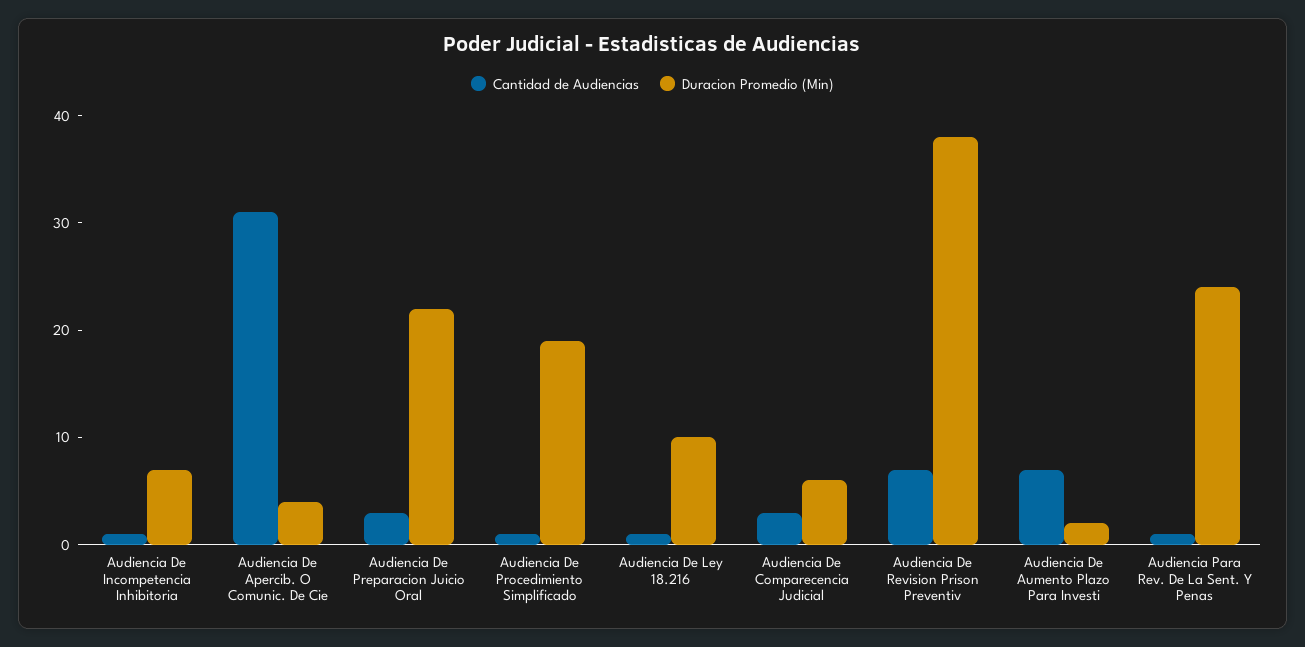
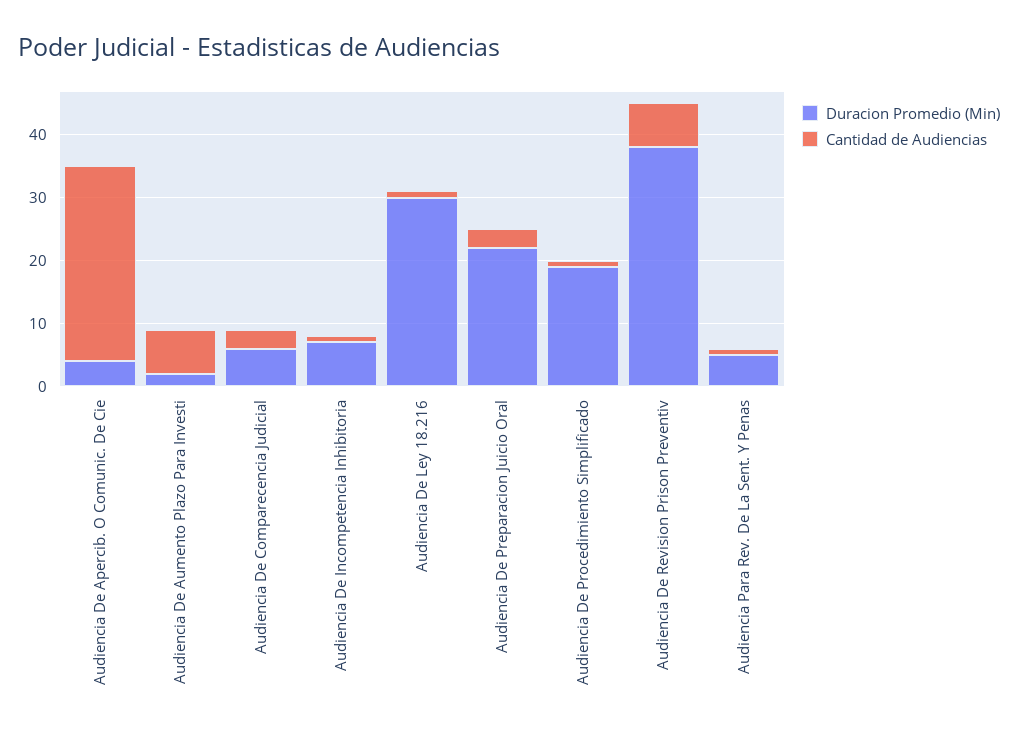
  {
    "Cantidad de Audiencias": {
      "Audiencia De Incompetencia Inhibitoria": 1,
      "Audiencia De Apercib. O Comunic. De Cie": 31,
      "Audiencia De Preparacion Juicio Oral": 3,
      "Audiencia De Procedimiento Simplificado": 1,
      "Audiencia De Ley 18.216": 1,
      "Audiencia De Comparecencia Judicial": 3,
      "Audiencia De Revision Prison Preventiv": 7,
      "Audiencia De Aumento Plazo Para Investi": 7,
      "Audiencia Para Rev. De La Sent. Y Penas": 1
    },
    "Duracion Promedio (Min)": {
      "Audiencia De Incompetencia Inhibitoria": 7,
      "Audiencia De Apercib. O Comunic. De Cie": 4,
      "Audiencia De Preparacion Juicio Oral": 22,
      "Audiencia De Procedimiento Simplificado": 19,
-     "Audiencia De Ley 18.216": 10,
+     "Audiencia De Ley 18.216": 30,
      "Audiencia De Comparecencia Judicial": 6,
      "Audiencia De Revision Prison Preventiv": 38,
      "Audiencia De Aumento Plazo Para Investi": 2,
-     "Audiencia Para Rev. De La Sent. Y Penas": 24
+     "Audiencia Para Rev. De La Sent. Y Penas": 5
    }
  }

